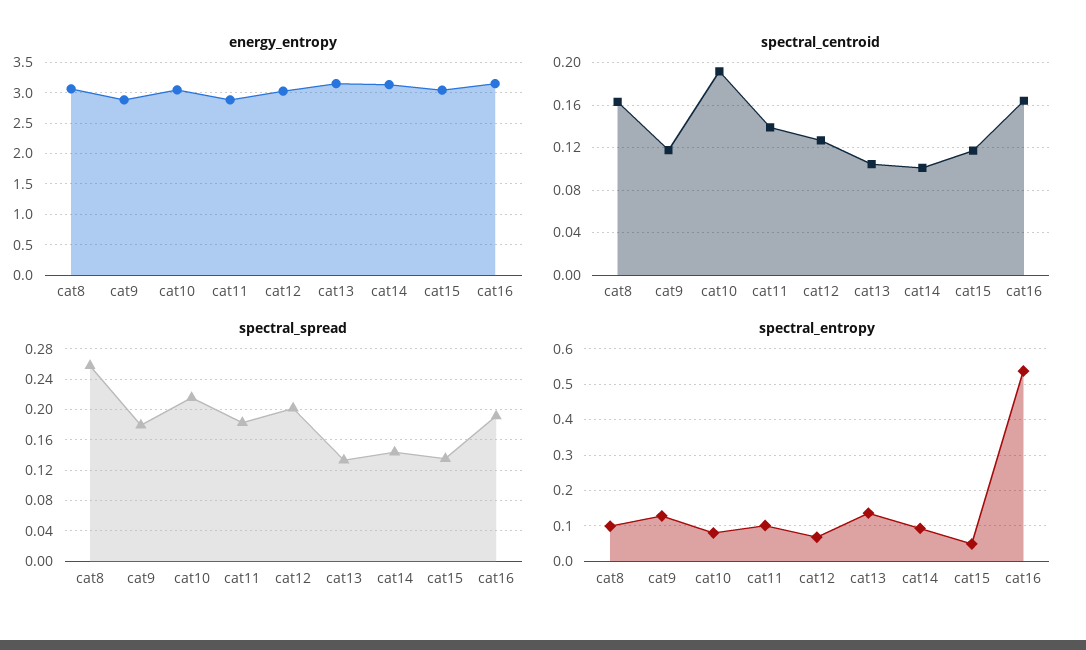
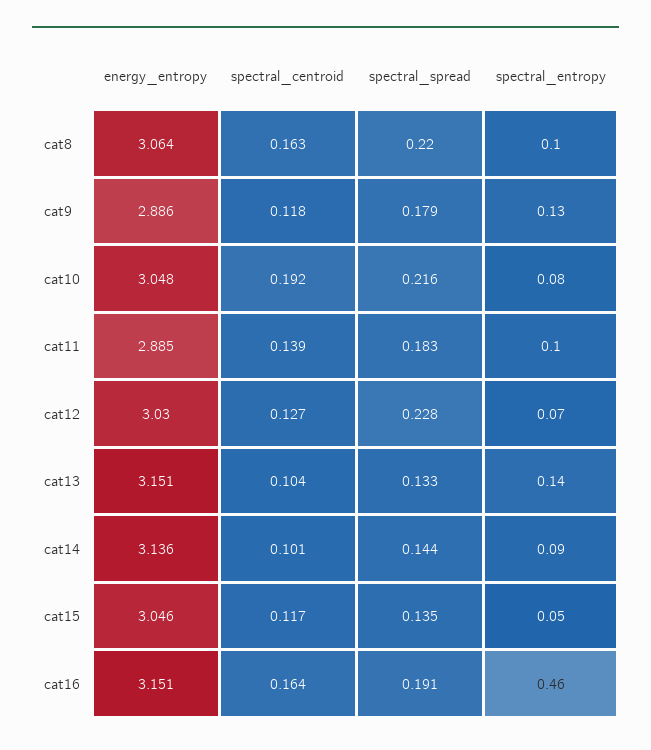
  {
    "energy_entropy": {
      "cat8": 3.064,
      "cat9": 2.886,
      "cat10": 3.048,
      "cat11": 2.885,
      "cat12": 3.03,
      "cat13": 3.151,
      "cat14": 3.136,
      "cat15": 3.046,
      "cat16": 3.151
    },
    "spectral_centroid": {
      "cat8": 0.163,
      "cat9": 0.118,
      "cat10": 0.192,
      "cat11": 0.139,
      "cat12": 0.127,
      "cat13": 0.104,
      "cat14": 0.101,
      "cat15": 0.117,
      "cat16": 0.164
    },
    "spectral_spread": {
-     "cat8": 0.26,
+     "cat8": 0.22,
      "cat9": 0.179,
      "cat10": 0.216,
      "cat11": 0.183,
-     "cat12": 0.2,
+     "cat12": 0.228,
      "cat13": 0.133,
      "cat14": 0.144,
      "cat15": 0.135,
      "cat16": 0.191
    },
    "spectral_entropy": {
      "cat8": 0.1,
      "cat9": 0.13,
      "cat10": 0.08,
      "cat11": 0.1,
      "cat12": 0.07,
      "cat13": 0.14,
      "cat14": 0.09,
      "cat15": 0.05,
-     "cat16": 0.54
+     "cat16": 0.46
    }
  }

